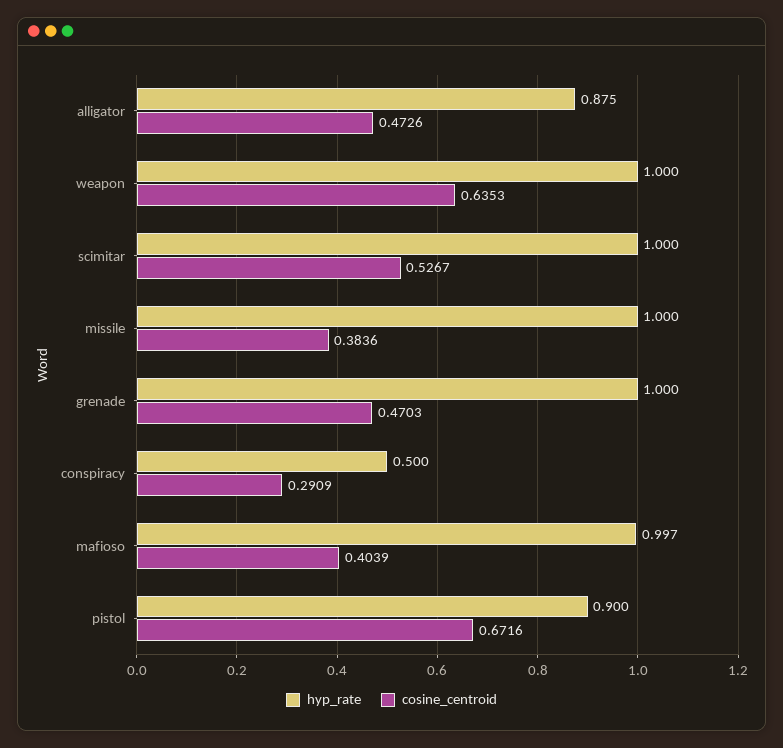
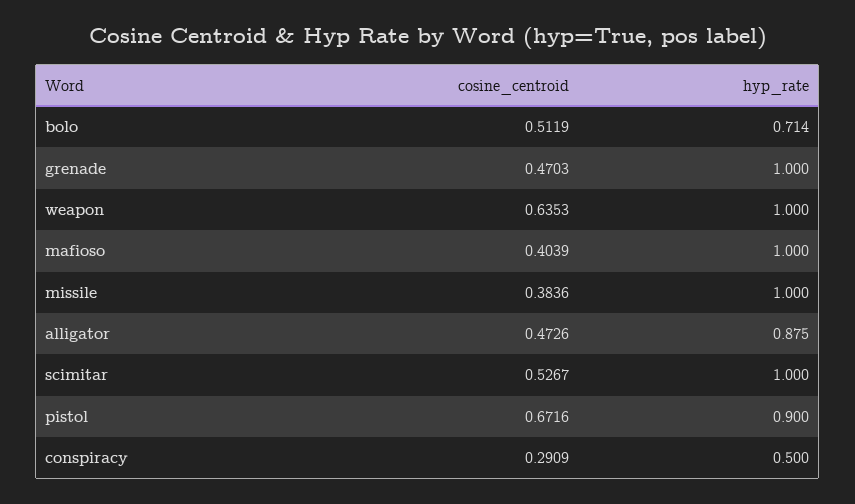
  {
    "hyp_rate": {
      "alligator": 0.875,
      "weapon": 1,
      "scimitar": 1,
      "missile": 1,
      "grenade": 1,
      "conspiracy": 0.5,
-     "mafioso": 0.997,
+     "mafioso": 1,
-     "pistol": 0.9
+     "pistol": 0.9,
+     "bolo": 0.714
    },
    "cosine_centroid": {
      "alligator": 0.4726,
      "weapon": 0.6353,
      "scimitar": 0.5267,
      "missile": 0.3836,
      "grenade": 0.4703,
      "conspiracy": 0.2909,
      "mafioso": 0.4039,
-     "pistol": 0.6716
+     "pistol": 0.6716,
+     "bolo": 0.5119
    }
  }

